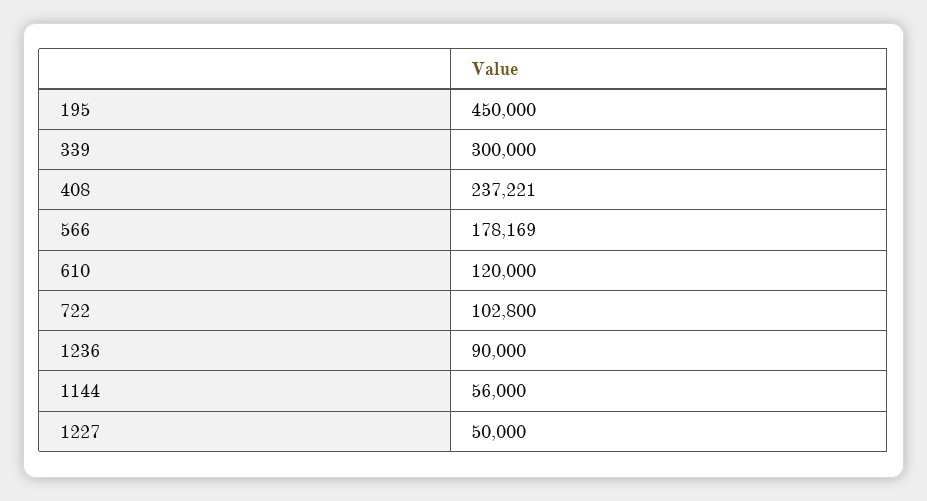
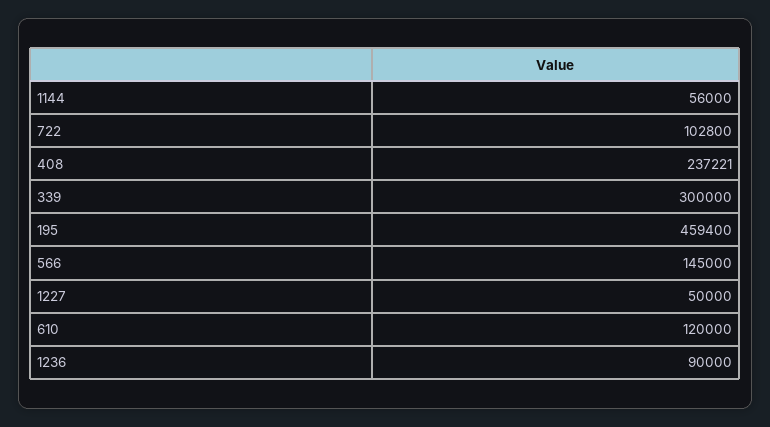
  {
-   "195": 450000,
+   "195": 459400,
    "339": 300000,
    "408": 237221,
-   "566": 178169,
+   "566": 145000,
    "610": 120000,
    "722": 102800,
    "1236": 90000,
    "1144": 56000,
    "1227": 50000
  }

